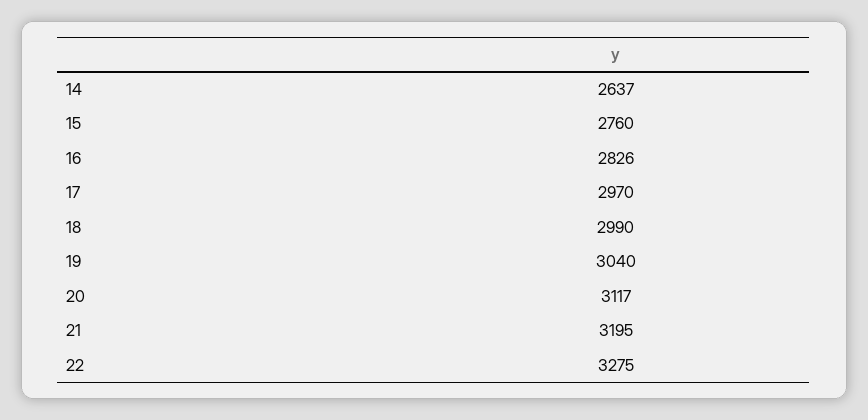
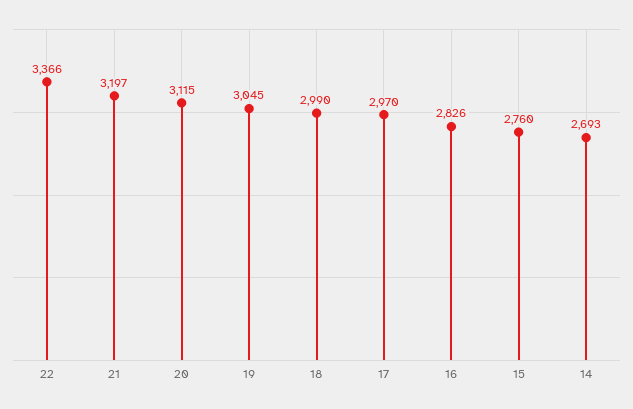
  {
-   "14": 2637,
+   "14": 2693,
    "15": 2760,
    "16": 2826,
    "17": 2970,
    "18": 2990,
-   "19": 3040,
+   "19": 3045,
-   "20": 3117,
+   "20": 3115,
-   "21": 3195,
+   "21": 3197,
-   "22": 3275
+   "22": 3366
  }

